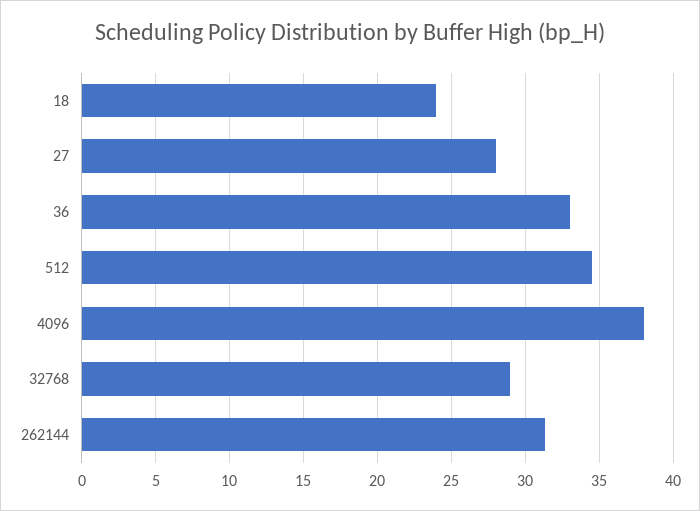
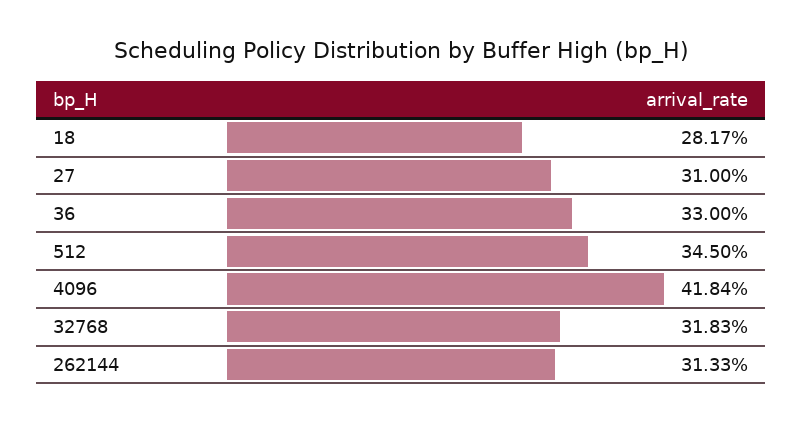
  {
-   "18": 24,
+   "18": 28.17,
-   "27": 28,
+   "27": 31,
    "36": 33,
    "512": 34.5,
-   "4096": 38,
+   "4096": 41.84,
-   "32768": 29,
+   "32768": 31.83,
    "262144": 31.33
  }

